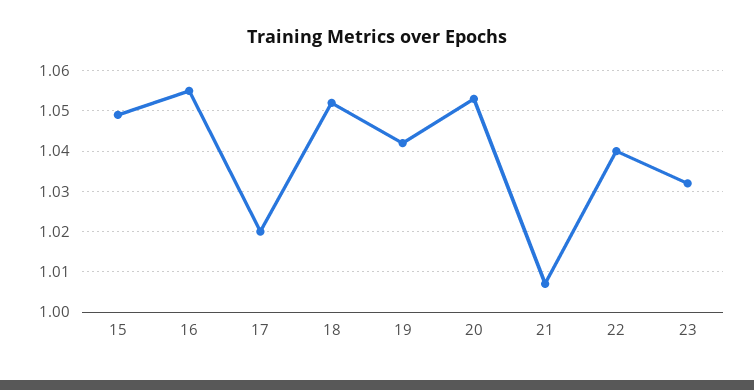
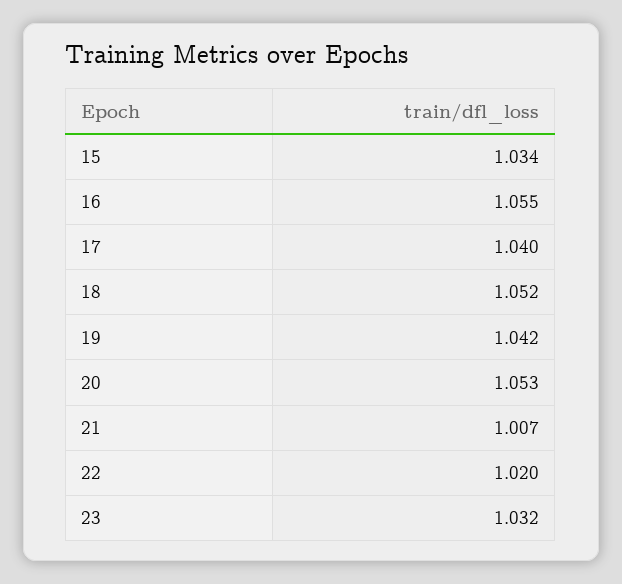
  {
-   "15": 1.05,
+   "15": 1.034,
    "16": 1.055,
-   "17": 1.02,
+   "17": 1.04,
    "18": 1.052,
    "19": 1.042,
    "20": 1.053,
    "21": 1.007,
-   "22": 1.04,
+   "22": 1.02,
    "23": 1.032
  }

